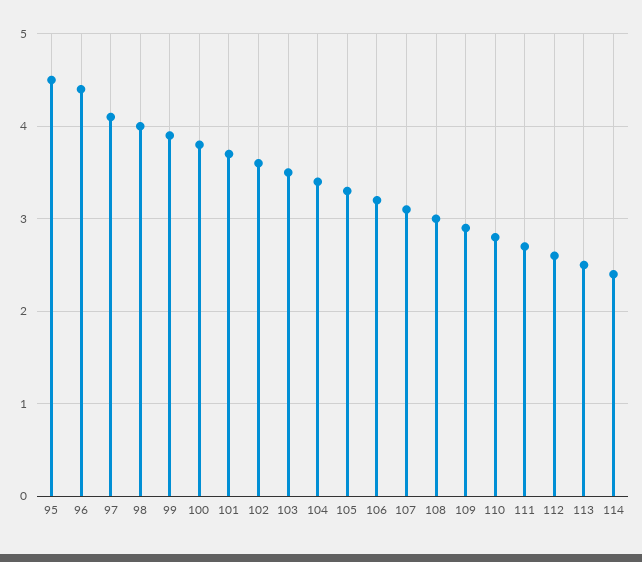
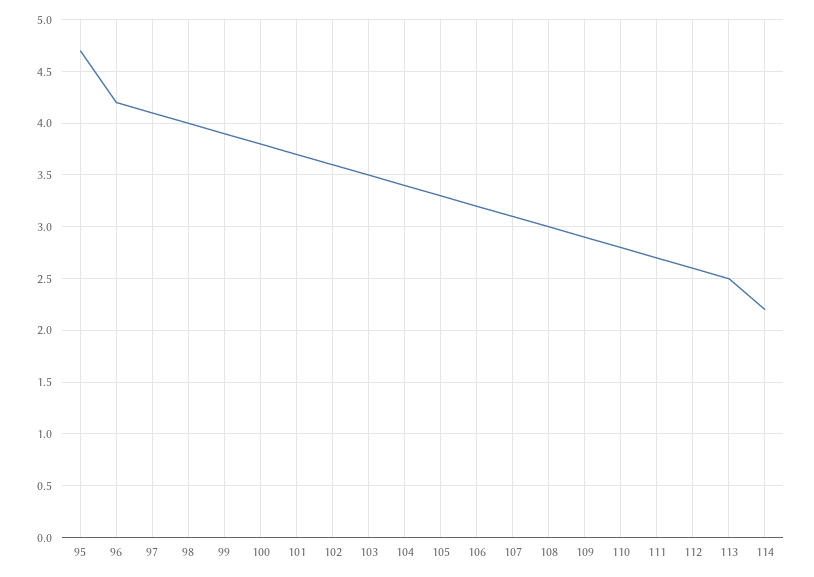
  {
-   "95": 4.5,
+   "95": 4.7,
-   "96": 4.4,
+   "96": 4.2,
    "97": 4.1,
    "98": 4,
    "99": 3.9,
    "100": 3.8,
    "101": 3.7,
    "102": 3.6,
    "103": 3.5,
    "104": 3.4,
    "105": 3.3,
    "106": 3.2,
    "107": 3.1,
    "108": 3,
    "109": 2.9,
    "110": 2.8,
    "111": 2.7,
    "112": 2.6,
    "113": 2.5,
-   "114": 2.4
+   "114": 2.2
  }

